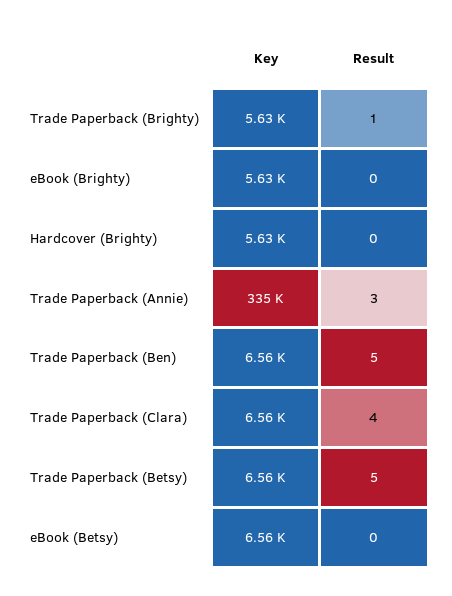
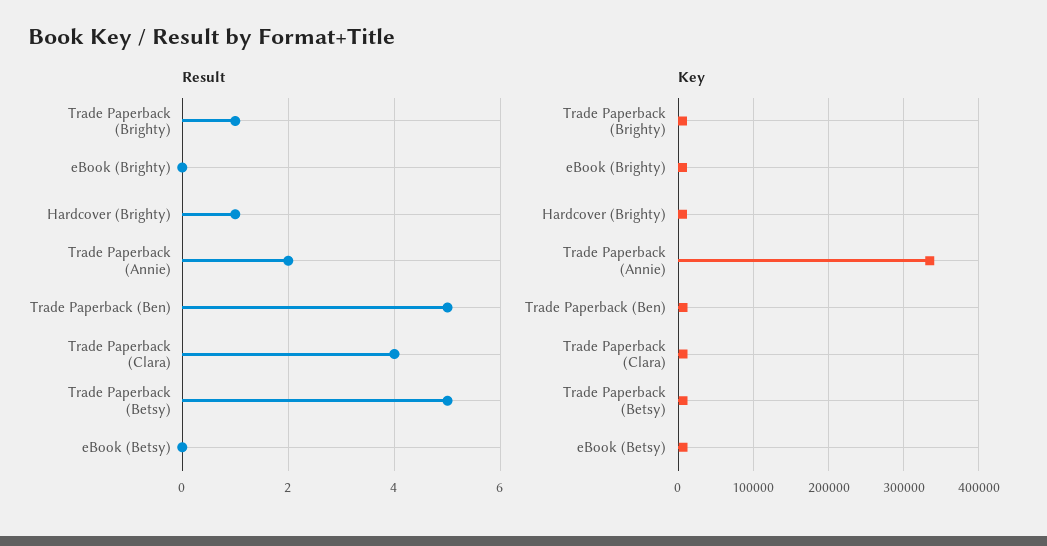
  {
    "Key": {
      "Trade Paperback (Brighty)": 5630,
      "eBook (Brighty)": 5630,
      "Hardcover (Brighty)": 5630,
      "Trade Paperback (Annie)": 335000,
      "Trade Paperback (Ben)": 6560,
      "Trade Paperback (Clara)": 6560,
      "Trade Paperback (Betsy)": 6560,
      "eBook (Betsy)": 6560
    },
    "Result": {
      "Trade Paperback (Brighty)": 1,
      "eBook (Brighty)": 0,
-     "Hardcover (Brighty)": 0,
+     "Hardcover (Brighty)": 1,
-     "Trade Paperback (Annie)": 3,
+     "Trade Paperback (Annie)": 2,
      "Trade Paperback (Ben)": 5,
      "Trade Paperback (Clara)": 4,
      "Trade Paperback (Betsy)": 5,
      "eBook (Betsy)": 0
    }
  }

